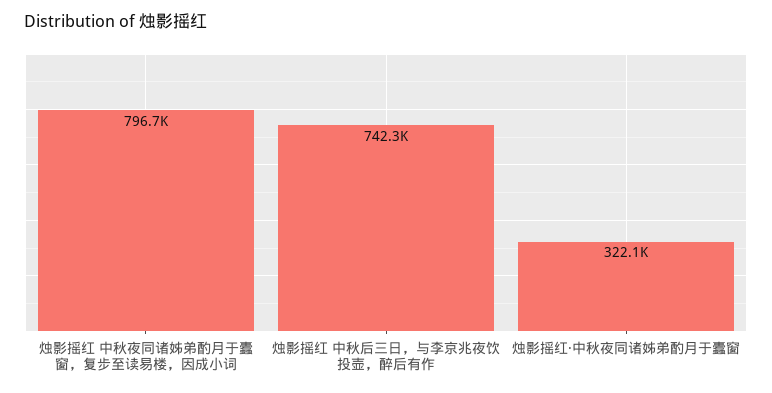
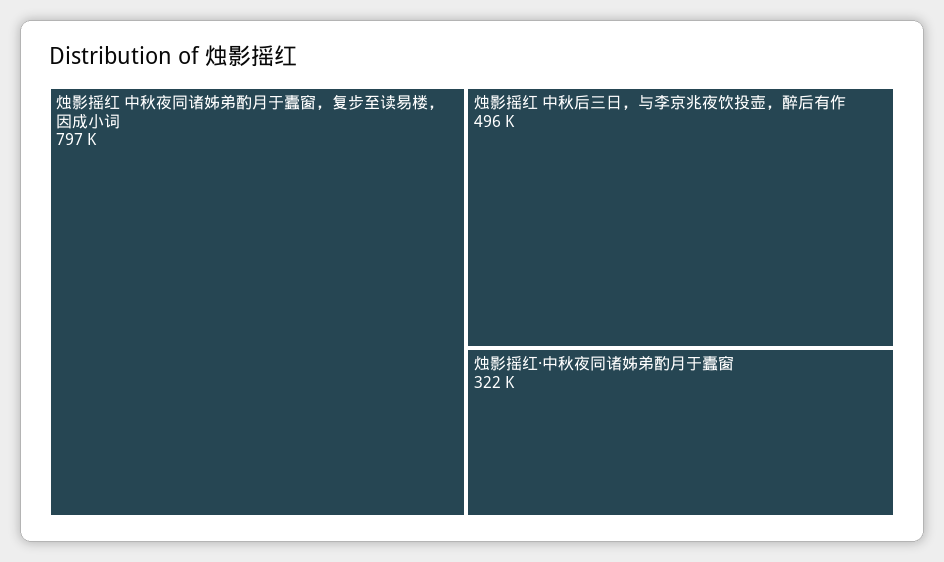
  {
    "烛影摇红 中秋夜同诸姊弟酌月于蠹窗，复步至读易楼，因成小词": 796700,
-   "烛影摇红 中秋后三日，与李京兆夜饮投壶，醉后有作": 742300,
+   "烛影摇红 中秋后三日，与李京兆夜饮投壶，醉后有作": 496000,
    "烛影摇红·中秋夜同诸姊弟酌月于蠹窗": 322100
  }

